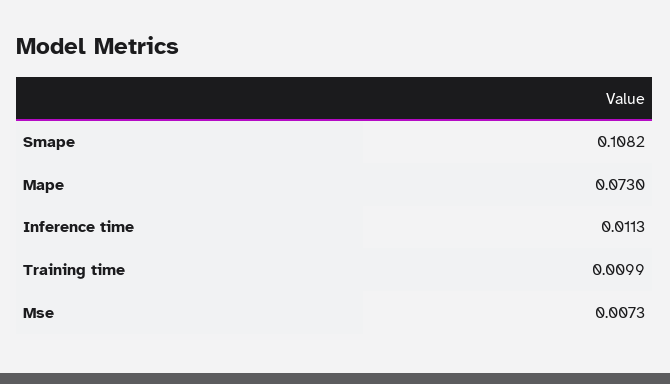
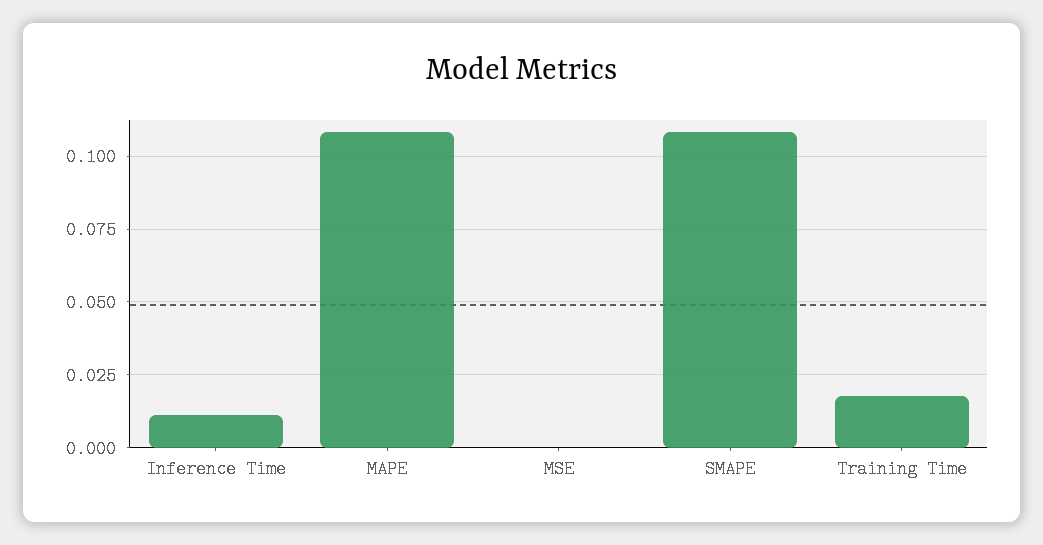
  {
    "Smape": 0.1082,
-   "Mape": 0.073,
+   "Mape": 0.1075,
    "Inference time": 0.0113,
-   "Training time": 0.0099,
+   "Training time": 0.0175,
-   "Mse": 0.0073
+   "Mse": 0
  }

